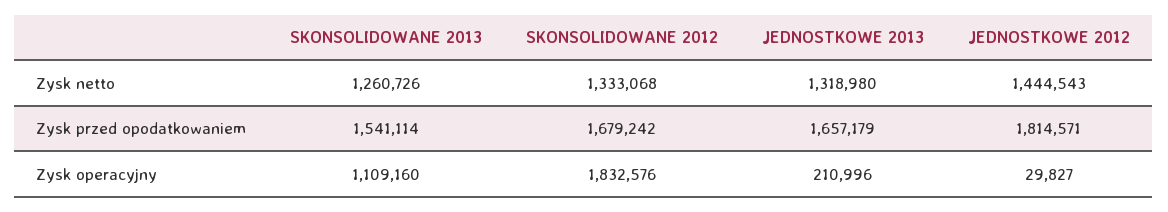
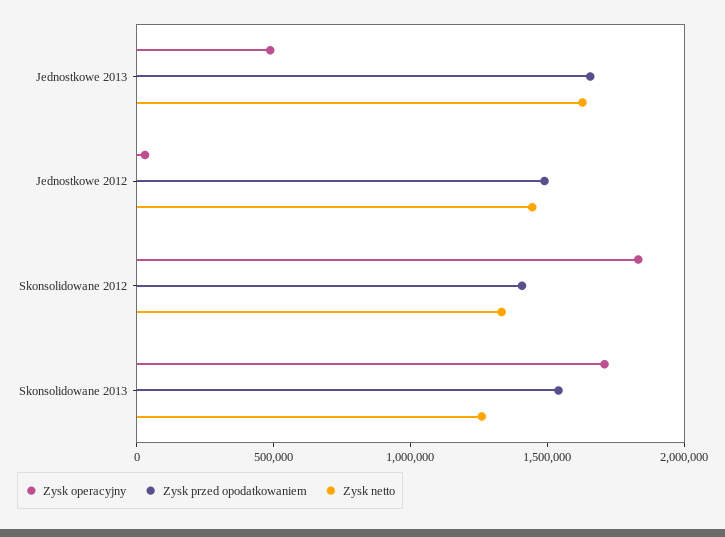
  {
    "Zysk netto": {
      "SKONSOLIDOWANE 2013": 1260726,
      "SKONSOLIDOWANE 2012": 1333068,
-     "JEDNOSTKOWE 2013": 1318980,
+     "JEDNOSTKOWE 2013": 1600000,
      "JEDNOSTKOWE 2012": 1444543
    },
    "Zysk przed opodatkowaniem": {
      "SKONSOLIDOWANE 2013": 1541114,
-     "SKONSOLIDOWANE 2012": 1679242,
+     "SKONSOLIDOWANE 2012": 1400000,
      "JEDNOSTKOWE 2013": 1657179,
-     "JEDNOSTKOWE 2012": 1814571
+     "JEDNOSTKOWE 2012": 1500000
    },
    "Zysk operacyjny": {
-     "SKONSOLIDOWANE 2013": 1109160,
+     "SKONSOLIDOWANE 2013": 1700000,
      "SKONSOLIDOWANE 2012": 1832576,
-     "JEDNOSTKOWE 2013": 210996,
+     "JEDNOSTKOWE 2013": 500000,
      "JEDNOSTKOWE 2012": 29827
    }
  }

